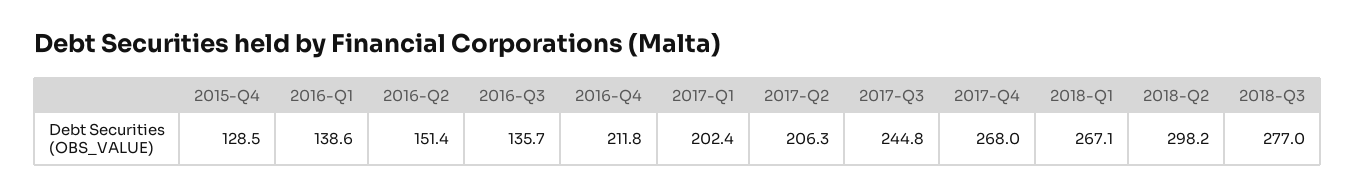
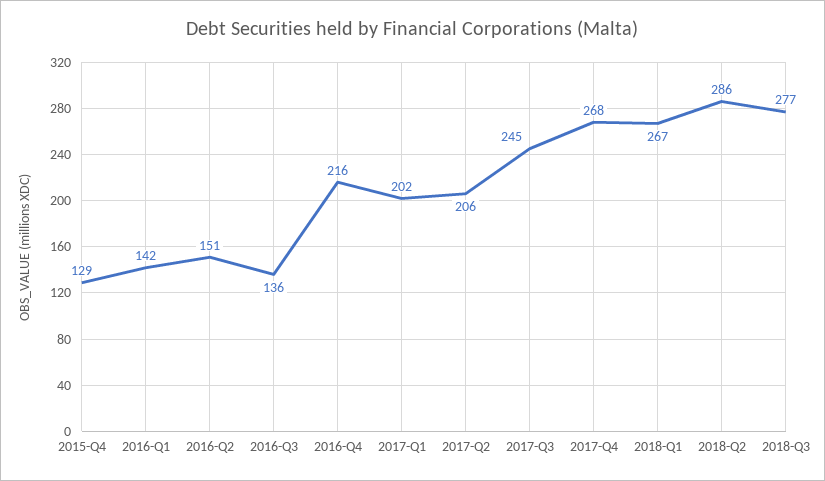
  {
    "2015-Q4": 128.5,
-   "2016-Q1": 138.6,
+   "2016-Q1": 142,
    "2016-Q2": 151.4,
    "2016-Q3": 135.7,
-   "2016-Q4": 211.8,
+   "2016-Q4": 216,
    "2017-Q1": 202.4,
    "2017-Q2": 206.3,
    "2017-Q3": 244.8,
    "2017-Q4": 268,
    "2018-Q1": 267.1,
-   "2018-Q2": 298.2,
+   "2018-Q2": 286,
    "2018-Q3": 277
  }

